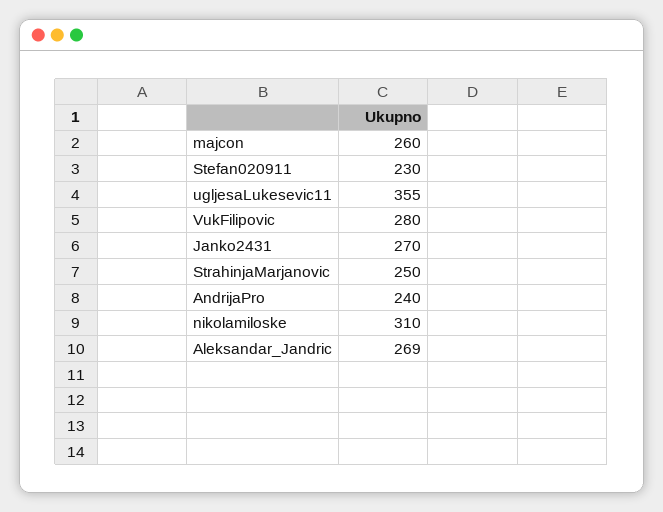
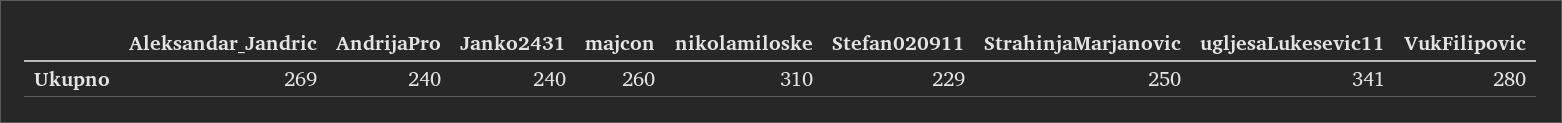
  {
    "majcon": 260,
-   "Stefan020911": 230,
+   "Stefan020911": 229,
-   "ugljesaLukesevic11": 355,
+   "ugljesaLukesevic11": 341,
    "VukFilipovic": 280,
-   "Janko2431": 270,
+   "Janko2431": 240,
    "StrahinjaMarjanovic": 250,
    "AndrijaPro": 240,
    "nikolamiloske": 310,
    "Aleksandar_Jandric": 269
  }

